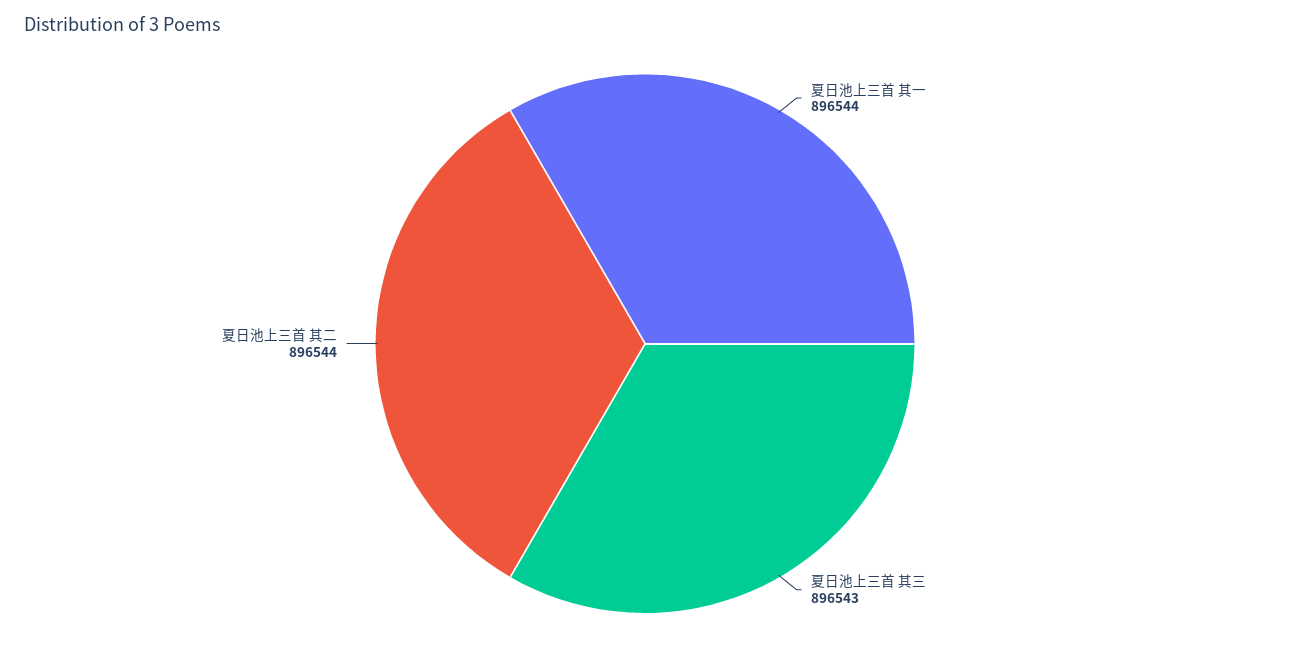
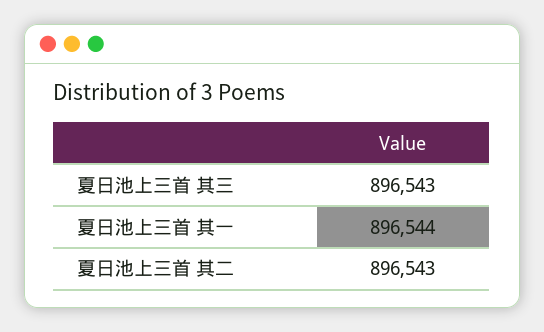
  {
    "夏日池上三首 其一": 896544,
    "夏日池上三首 其三": 896543,
-   "夏日池上三首 其二": 896544
+   "夏日池上三首 其二": 896543
  }

